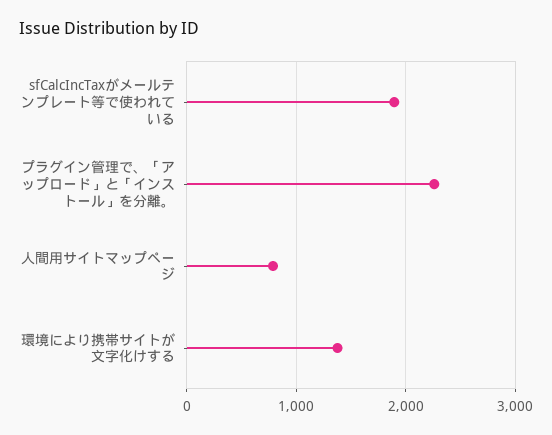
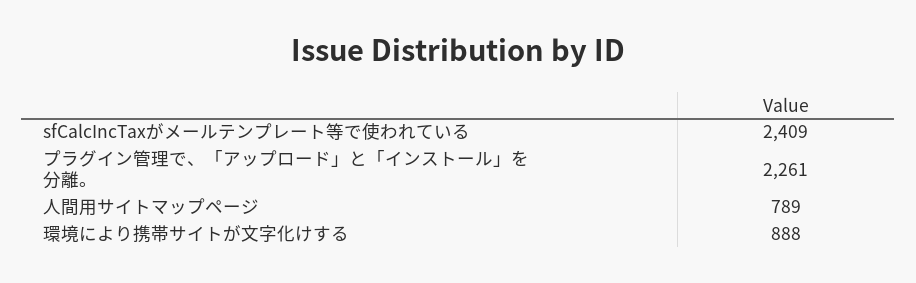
  {
-   "sfCalcIncTaxがメールテンプレート等で使われている": 1900,
+   "sfCalcIncTaxがメールテンプレート等で使われている": 2409,
    "プラグイン管理で、「アップロード」と「インストール」を分離。": 2261,
    "人間用サイトマップページ": 789,
-   "環境により携帯サイトが文字化けする": 1400
+   "環境により携帯サイトが文字化けする": 888
  }

